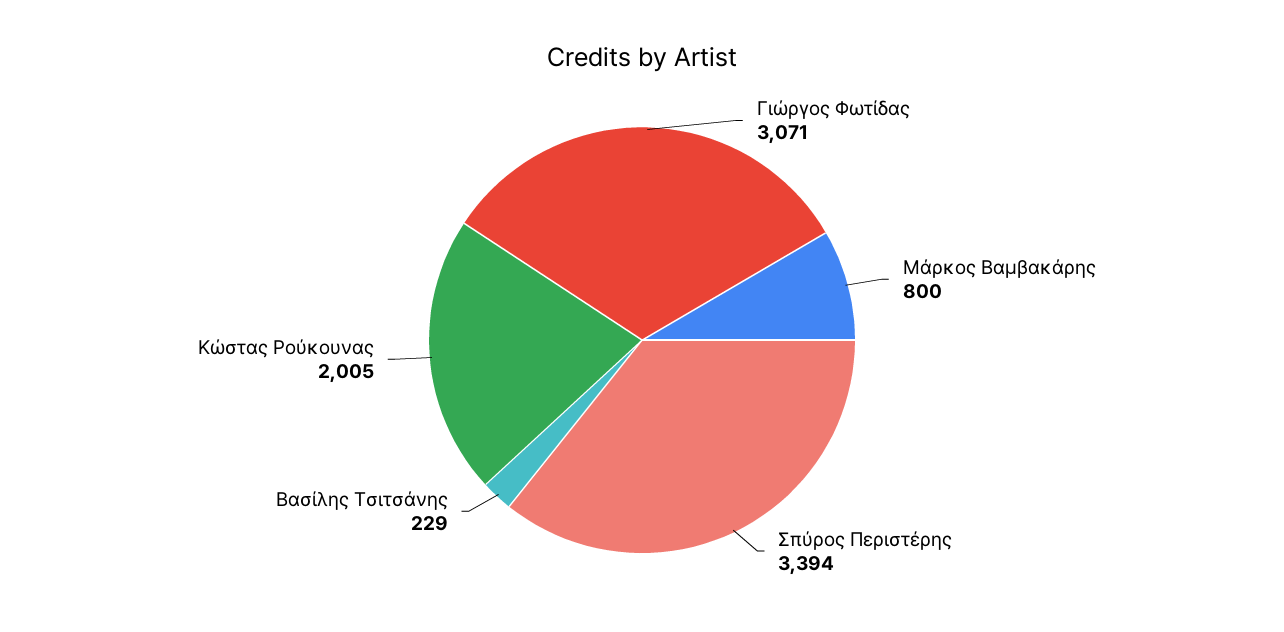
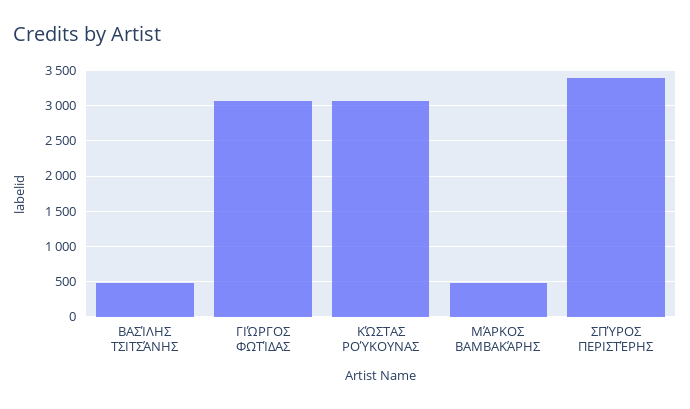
  {
    "Γιώργος Φωτίδας": 3071,
-   "Μάρκος Βαμβακάρης": 800,
+   "Μάρκος Βαμβακάρης": 500,
    "Σπύρος Περιστέρης": 3394,
-   "Βασίλης Τσιτσάνης": 229,
+   "Βασίλης Τσιτσάνης": 500,
-   "Κώστας Ρούκουνας": 2005
+   "Κώστας Ρούκουνας": 3100
  }

